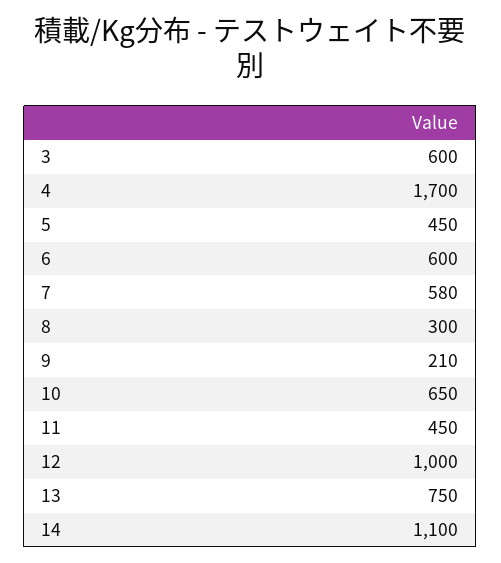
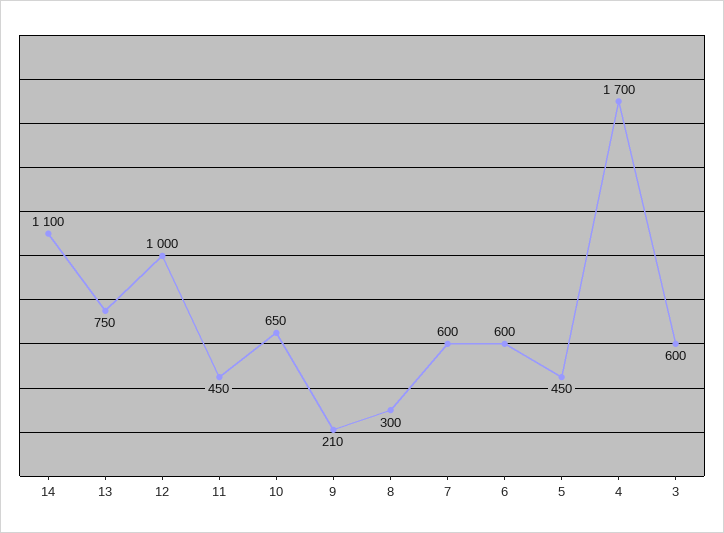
  {
    "3": 600,
    "4": 1700,
    "5": 450,
    "6": 600,
-   "7": 580,
+   "7": 600,
    "8": 300,
    "9": 210,
    "10": 650,
    "11": 450,
    "12": 1000,
    "13": 750,
    "14": 1100
  }

